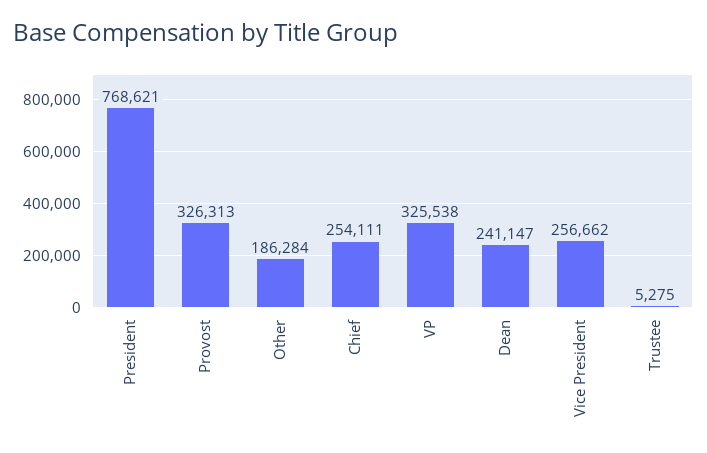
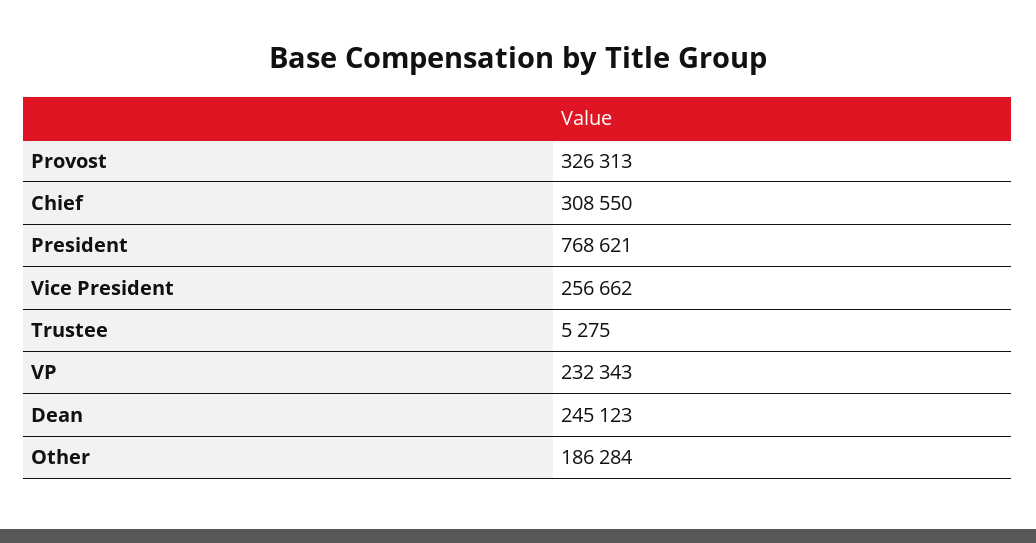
  {
    "President": 768621,
    "Provost": 326313,
    "Other": 186284,
-   "Chief": 254111,
+   "Chief": 308550,
-   "VP": 325538,
+   "VP": 232343,
-   "Dean": 241147,
+   "Dean": 245123,
    "Vice President": 256662,
    "Trustee": 5275
  }

